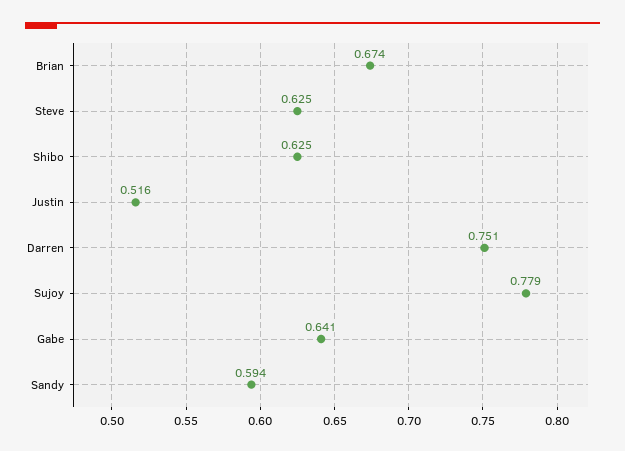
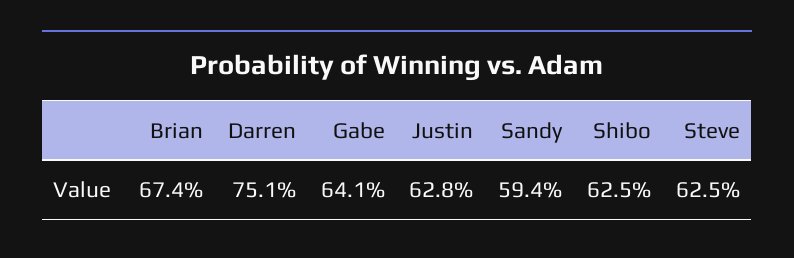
  {
    "Brian": 0.674,
    "Steve": 0.625,
    "Shibo": 0.625,
-   "Justin": 0.516,
+   "Justin": 0.628,
    "Darren": 0.751,
-   "Sujoy": 0.779,
    "Gabe": 0.641,
    "Sandy": 0.594
  }

